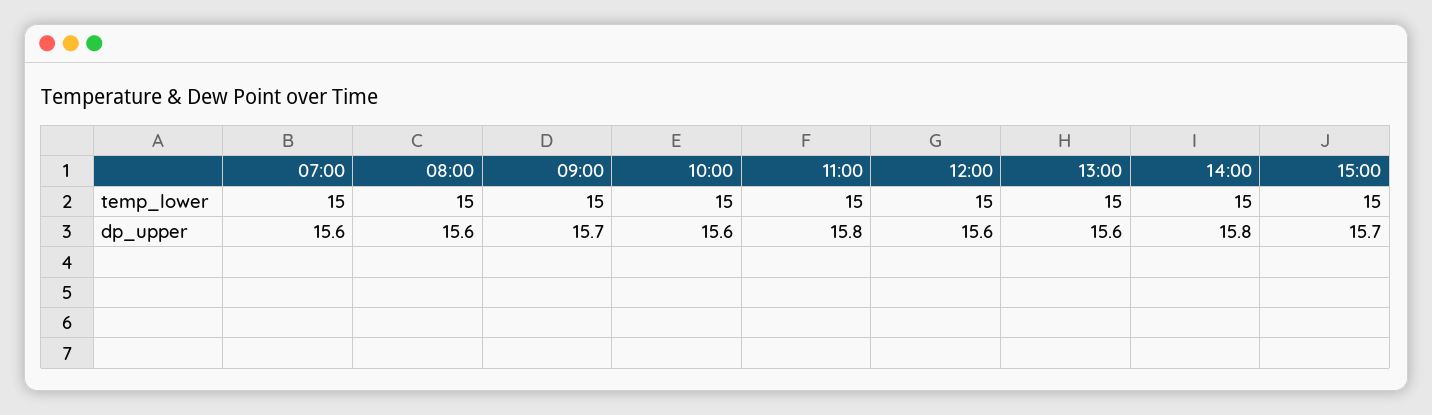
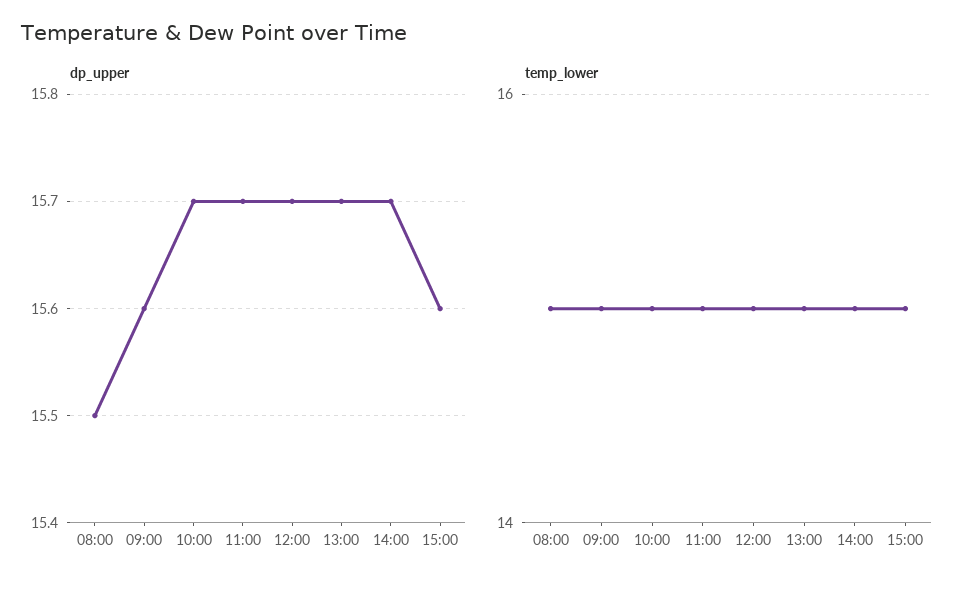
  {
    "temp_lower": {
-     "07:00": 15,
      "08:00": 15,
      "09:00": 15,
      "10:00": 15,
      "11:00": 15,
      "12:00": 15,
      "13:00": 15,
      "14:00": 15,
      "15:00": 15
    },
    "dp_upper": {
-     "07:00": 15.6,
-     "08:00": 15.6,
+     "08:00": 15.5,
-     "09:00": 15.7,
+     "09:00": 15.6,
-     "10:00": 15.6,
+     "10:00": 15.7,
-     "11:00": 15.8,
+     "11:00": 15.7,
-     "12:00": 15.6,
+     "12:00": 15.7,
-     "13:00": 15.6,
+     "13:00": 15.7,
-     "14:00": 15.8,
+     "14:00": 15.7,
-     "15:00": 15.7
+     "15:00": 15.6
    }
  }

